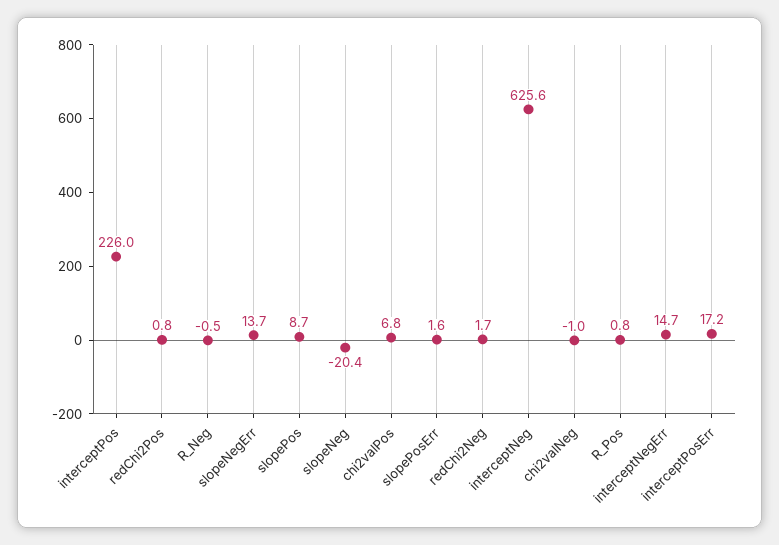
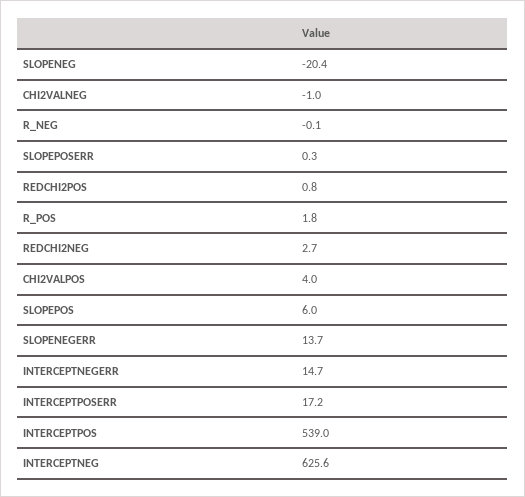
  {
-   "interceptPos": 226,
+   "interceptPos": 539,
    "redChi2Pos": 0.8,
-   "R_Neg": -0.5,
+   "R_Neg": -0.1,
    "slopeNegErr": 13.7,
-   "slopePos": 8.7,
+   "slopePos": 6,
    "slopeNeg": -20.4,
-   "chi2valPos": 6.8,
+   "chi2valPos": 4,
-   "slopePosErr": 1.6,
+   "slopePosErr": 0.3,
-   "redChi2Neg": 1.7,
+   "redChi2Neg": 2.7,
    "interceptNeg": 625.6,
    "chi2valNeg": -1,
-   "R_Pos": 0.8,
+   "R_Pos": 1.8,
    "interceptNegErr": 14.7,
    "interceptPosErr": 17.2
  }

